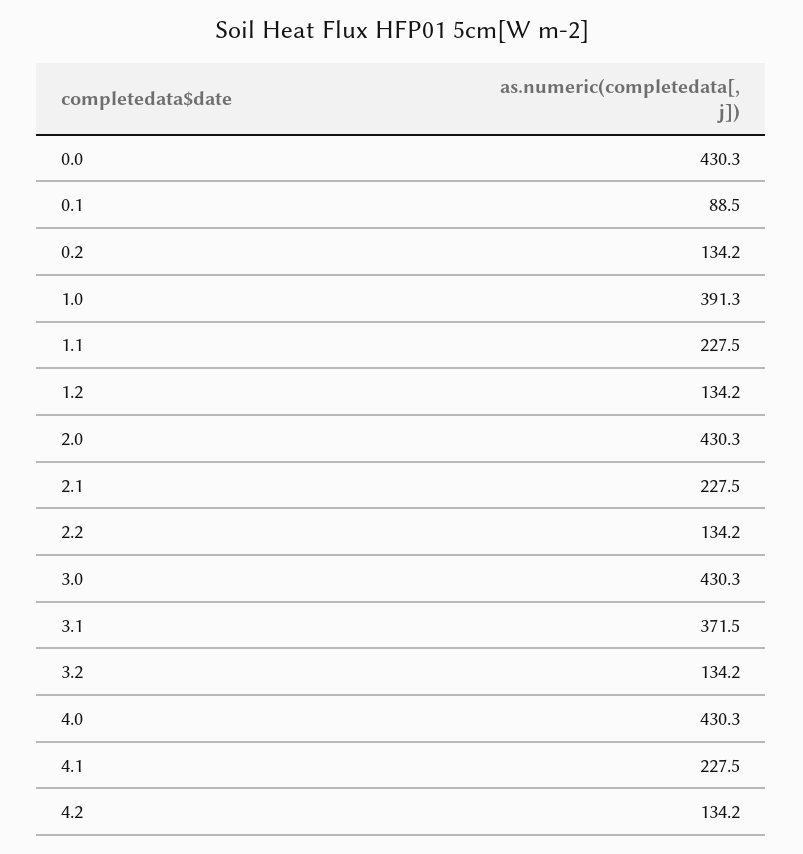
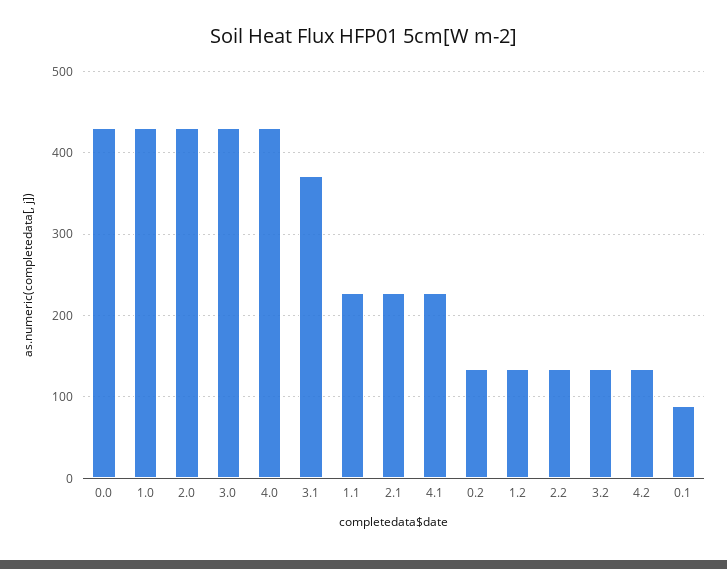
  {
    "0.0": 430.3,
    "0.1": 88.5,
    "0.2": 134.2,
-   "1.0": 391.3,
+   "1.0": 430,
    "1.1": 227.5,
    "1.2": 134.2,
    "2.0": 430.3,
    "2.1": 227.5,
    "2.2": 134.2,
    "3.0": 430.3,
    "3.1": 371.5,
    "3.2": 134.2,
    "4.0": 430.3,
    "4.1": 227.5,
    "4.2": 134.2
  }

